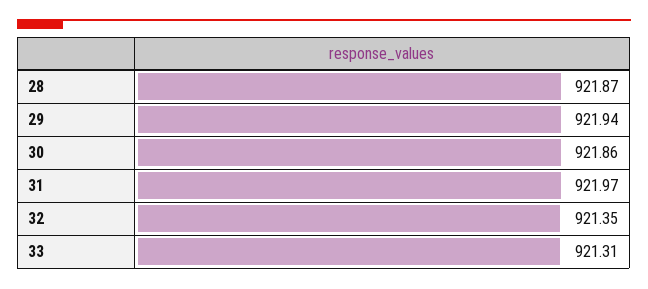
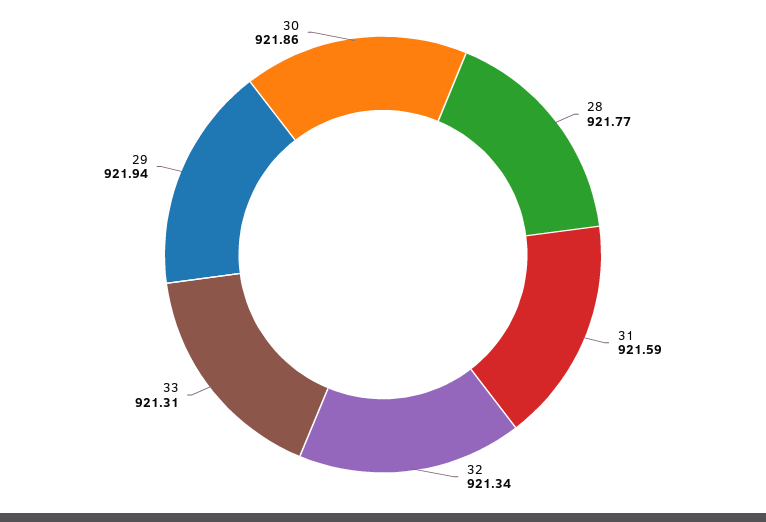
  {
-   "28": 921.87,
+   "28": 921.77,
    "29": 921.94,
    "30": 921.86,
-   "31": 921.97,
+   "31": 921.59,
-   "32": 921.35,
+   "32": 921.34,
    "33": 921.31
  }

